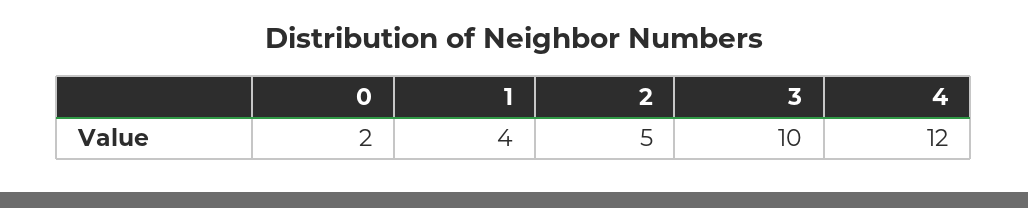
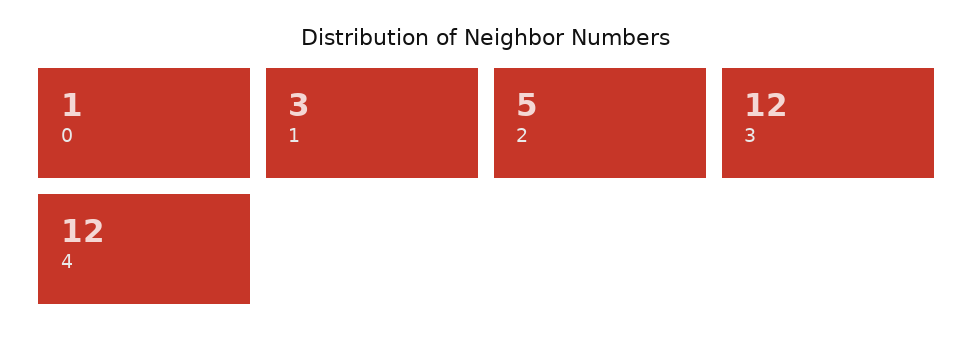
  {
-   "0": 2,
+   "0": 1,
-   "1": 4,
+   "1": 3,
    "2": 5,
-   "3": 10,
+   "3": 12,
    "4": 12
  }

